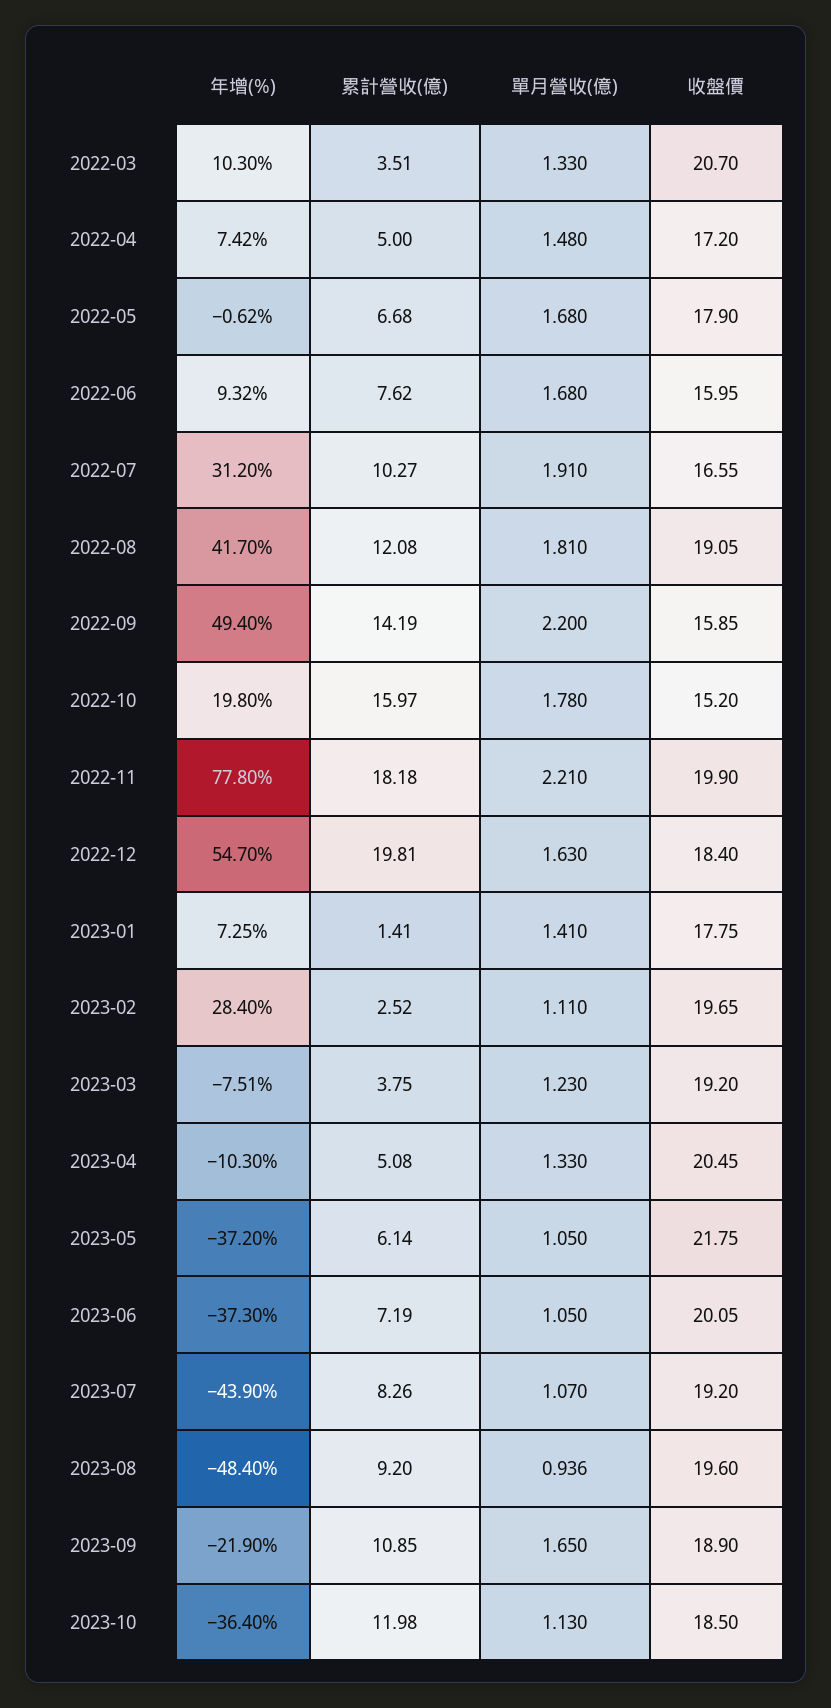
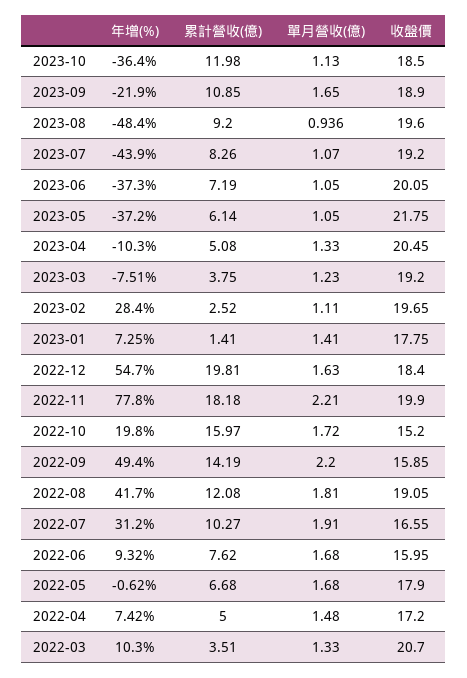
  {
    "年增(%)": {
      "2022-03": 10.3,
      "2022-04": 7.42,
      "2022-05": -0.62,
      "2022-06": 9.32,
      "2022-07": 31.2,
      "2022-08": 41.7,
      "2022-09": 49.4,
      "2022-10": 19.8,
      "2022-11": 77.8,
      "2022-12": 54.7,
      "2023-01": 7.25,
      "2023-02": 28.4,
      "2023-03": -7.51,
      "2023-04": -10.3,
      "2023-05": -37.2,
      "2023-06": -37.3,
      "2023-07": -43.9,
      "2023-08": -48.4,
      "2023-09": -21.9,
      "2023-10": -36.4
    },
    "累計營收(億)": {
      "2022-03": 3.51,
      "2022-04": 5,
      "2022-05": 6.68,
      "2022-06": 7.62,
      "2022-07": 10.27,
      "2022-08": 12.08,
      "2022-09": 14.19,
      "2022-10": 15.97,
      "2022-11": 18.18,
      "2022-12": 19.81,
      "2023-01": 1.41,
      "2023-02": 2.52,
      "2023-03": 3.75,
      "2023-04": 5.08,
      "2023-05": 6.14,
      "2023-06": 7.19,
      "2023-07": 8.26,
      "2023-08": 9.2,
      "2023-09": 10.85,
      "2023-10": 11.98
    },
    "單月營收(億)": {
      "2022-03": 1.33,
      "2022-04": 1.48,
      "2022-05": 1.68,
      "2022-06": 1.68,
      "2022-07": 1.91,
      "2022-08": 1.81,
      "2022-09": 2.2,
-     "2022-10": 1.78,
+     "2022-10": 1.72,
      "2022-11": 2.21,
      "2022-12": 1.63,
      "2023-01": 1.41,
      "2023-02": 1.11,
      "2023-03": 1.23,
      "2023-04": 1.33,
      "2023-05": 1.05,
      "2023-06": 1.05,
      "2023-07": 1.07,
      "2023-08": 0.936,
      "2023-09": 1.65,
      "2023-10": 1.13
    },
    "收盤價": {
      "2022-03": 20.7,
      "2022-04": 17.2,
      "2022-05": 17.9,
      "2022-06": 15.95,
      "2022-07": 16.55,
      "2022-08": 19.05,
      "2022-09": 15.85,
      "2022-10": 15.2,
      "2022-11": 19.9,
      "2022-12": 18.4,
      "2023-01": 17.75,
      "2023-02": 19.65,
      "2023-03": 19.2,
      "2023-04": 20.45,
      "2023-05": 21.75,
      "2023-06": 20.05,
      "2023-07": 19.2,
      "2023-08": 19.6,
      "2023-09": 18.9,
      "2023-10": 18.5
    }
  }

